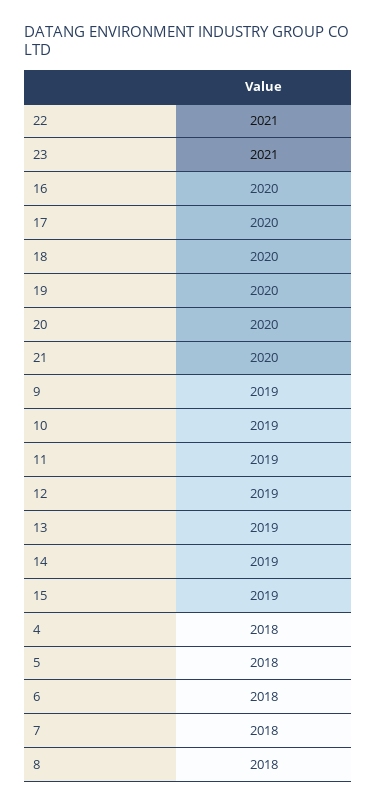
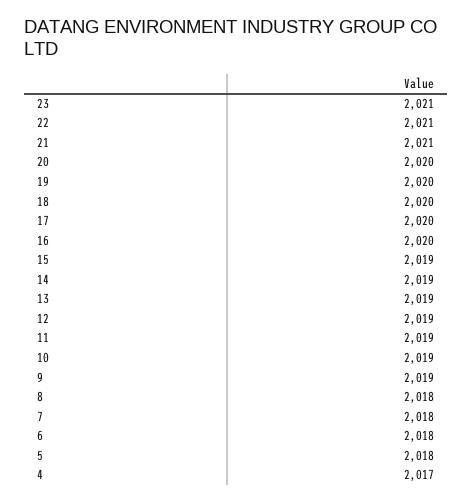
  {
    "22": 2021,
    "23": 2021,
    "16": 2020,
    "17": 2020,
    "18": 2020,
    "19": 2020,
    "20": 2020,
-   "21": 2020,
+   "21": 2021,
    "9": 2019,
    "10": 2019,
    "11": 2019,
    "12": 2019,
    "13": 2019,
    "14": 2019,
    "15": 2019,
-   "4": 2018,
+   "4": 2017,
    "5": 2018,
    "6": 2018,
    "7": 2018,
    "8": 2018
  }

